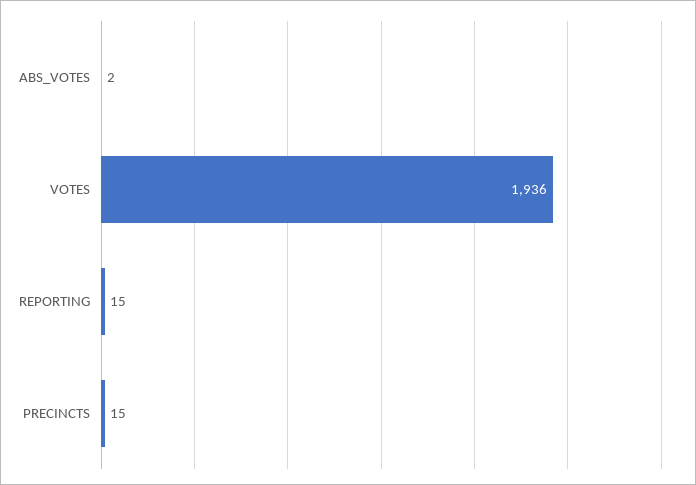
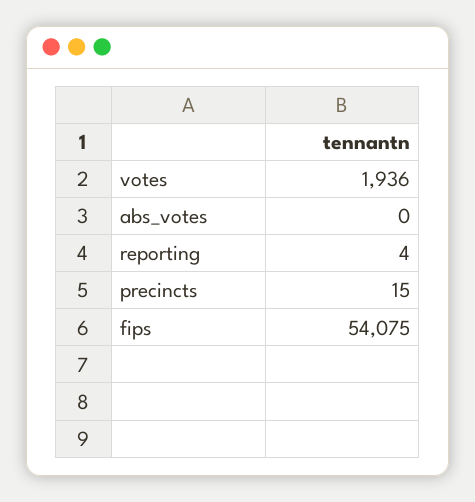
  {
-   "ABS_VOTES": 2,
+   "ABS_VOTES": 0,
    "VOTES": 1936,
-   "REPORTING": 15,
+   "REPORTING": 4,
-   "PRECINCTS": 15
+   "PRECINCTS": 15,
+   "fips": 54075
  }

